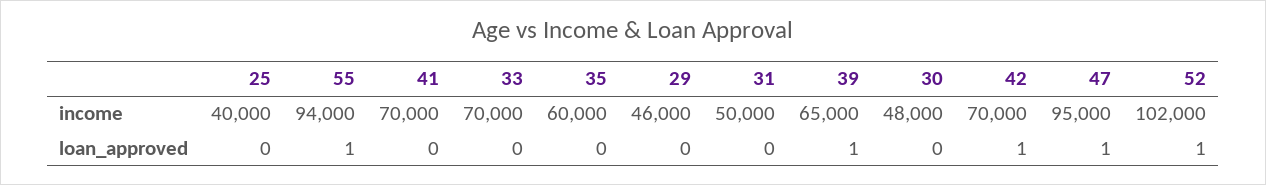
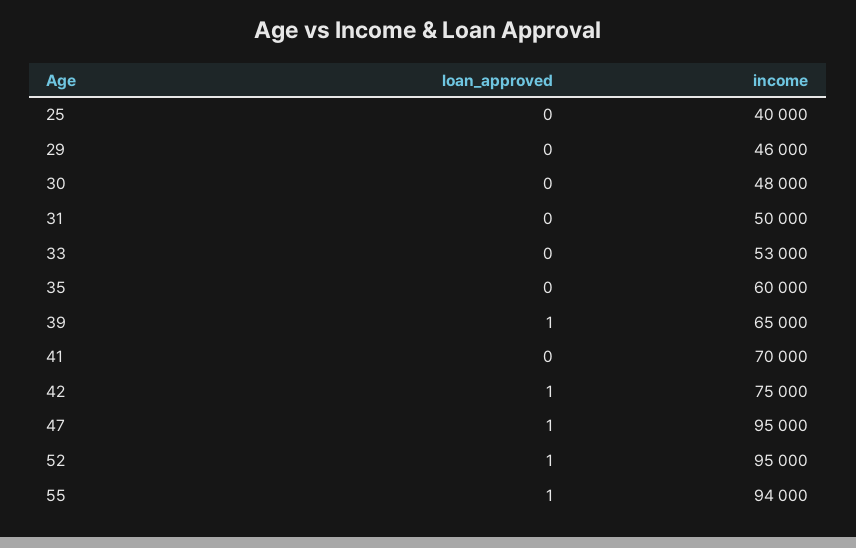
  {
    "25": {
      "income": 40000,
      "loan_approved": 0
    },
    "55": {
      "income": 94000,
      "loan_approved": 1
    },
    "41": {
      "income": 70000,
      "loan_approved": 0
    },
    "33": {
-     "income": 70000,
+     "income": 53000,
      "loan_approved": 0
    },
    "35": {
      "income": 60000,
      "loan_approved": 0
    },
    "29": {
      "income": 46000,
      "loan_approved": 0
    },
    "31": {
      "income": 50000,
      "loan_approved": 0
    },
    "39": {
      "income": 65000,
      "loan_approved": 1
    },
    "30": {
      "income": 48000,
      "loan_approved": 0
    },
    "42": {
-     "income": 70000,
+     "income": 75000,
      "loan_approved": 1
    },
    "47": {
      "income": 95000,
      "loan_approved": 1
    },
    "52": {
-     "income": 102000,
+     "income": 95000,
      "loan_approved": 1
    }
  }

